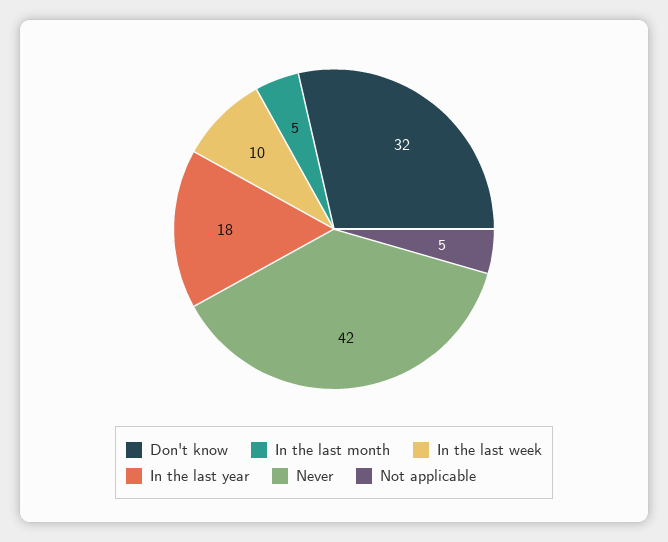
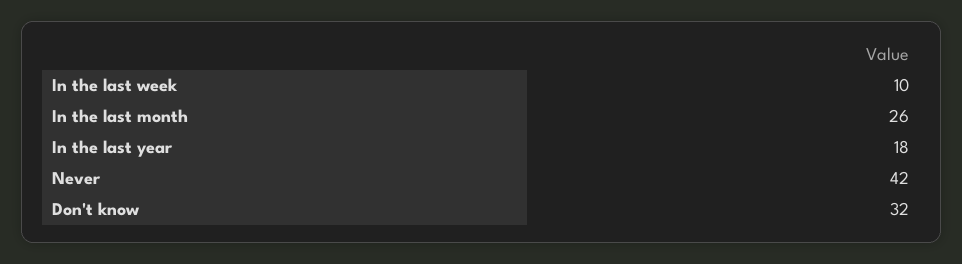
  {
    "Don't know": 32,
-   "In the last month": 5,
+   "In the last month": 26,
    "In the last week": 10,
    "In the last year": 18,
-   "Never": 42,
+   "Never": 42
-   "Not applicable": 5
  }

